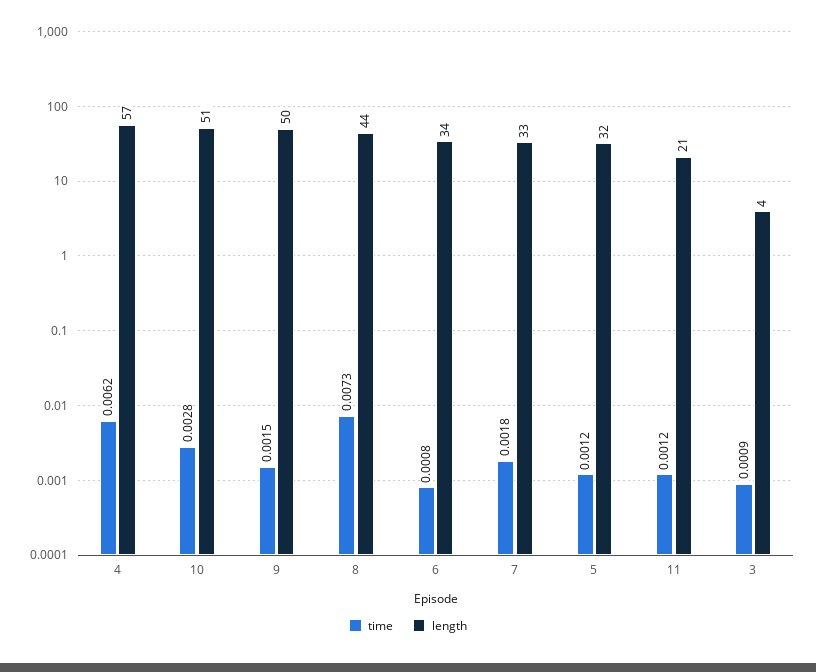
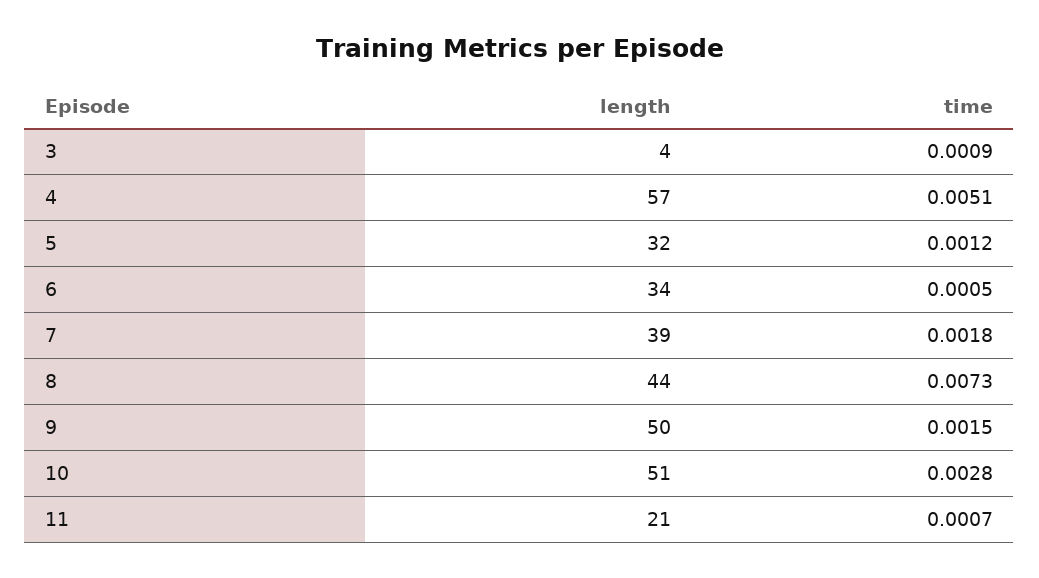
  {
    "time": {
-     "4": 0.0062,
+     "4": 0.0051,
      "10": 0.0028,
      "9": 0.0015,
      "8": 0.0073,
-     "6": 0.0008,
+     "6": 0.0005,
      "7": 0.0018,
      "5": 0.0012,
-     "11": 0.0012,
+     "11": 0.0007,
      "3": 0.0009
    },
    "length": {
      "4": 57,
      "10": 51,
      "9": 50,
      "8": 44,
      "6": 34,
-     "7": 33,
+     "7": 39,
      "5": 32,
      "11": 21,
      "3": 4
    }
  }

